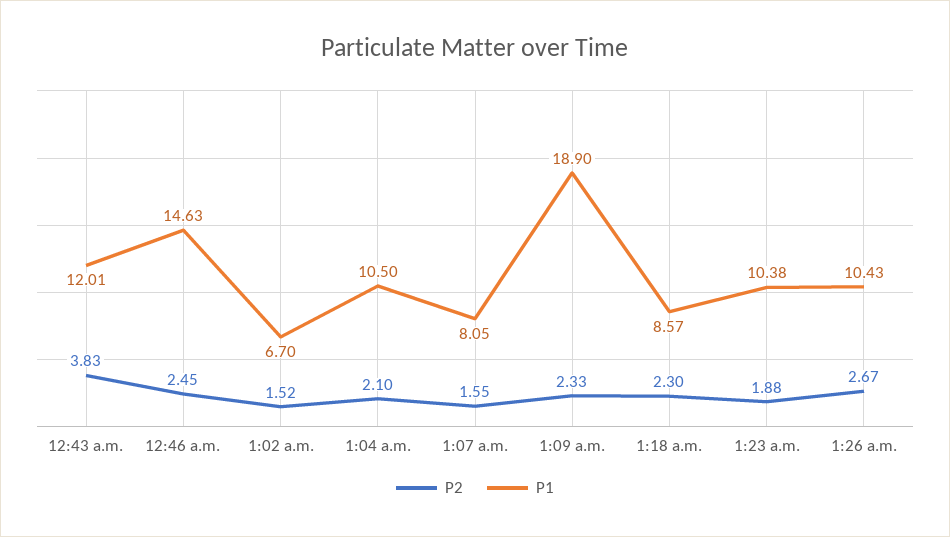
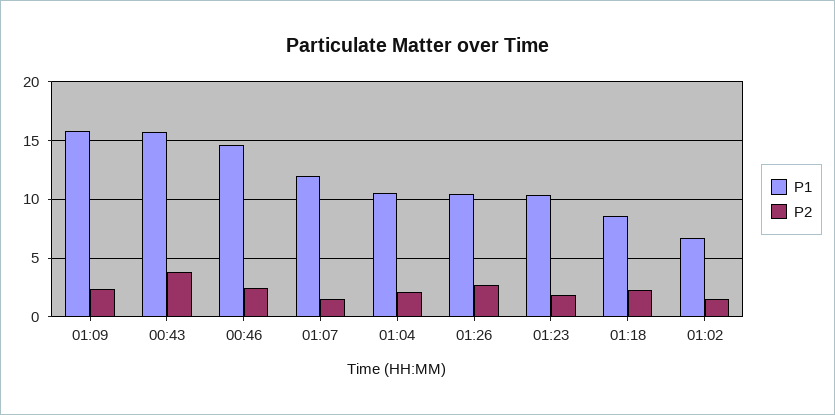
  {
    "P2": {
      "12:43 a.m.": 3.83,
      "12:46 a.m.": 2.45,
      "1:02 a.m.": 1.52,
      "1:04 a.m.": 2.1,
      "1:07 a.m.": 1.55,
      "1:09 a.m.": 2.33,
      "1:18 a.m.": 2.3,
      "1:23 a.m.": 1.88,
      "1:26 a.m.": 2.67
    },
    "P1": {
-     "12:43 a.m.": 12.01,
+     "12:43 a.m.": 16,
      "12:46 a.m.": 14.63,
      "1:02 a.m.": 6.7,
      "1:04 a.m.": 10.5,
-     "1:07 a.m.": 8.05,
+     "1:07 a.m.": 12,
-     "1:09 a.m.": 18.9,
+     "1:09 a.m.": 16,
      "1:18 a.m.": 8.57,
      "1:23 a.m.": 10.38,
      "1:26 a.m.": 10.43
    }
  }

